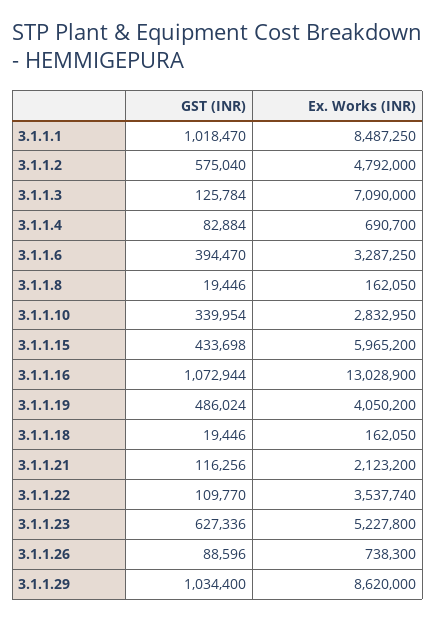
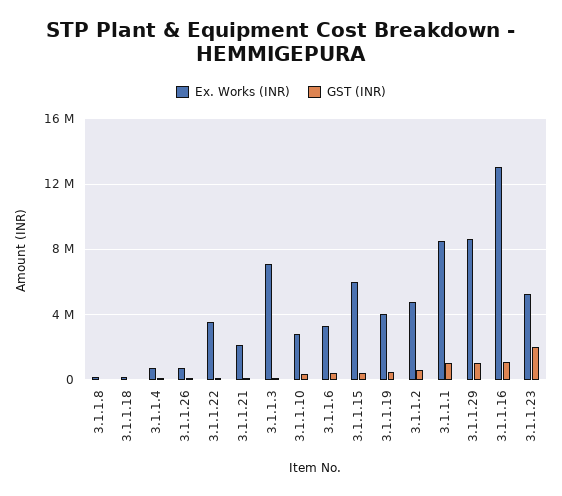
  {
    "GST (INR)": {
      "3.1.1.1": 1018470,
      "3.1.1.2": 575040,
      "3.1.1.3": 125784,
      "3.1.1.4": 82884,
      "3.1.1.6": 394470,
      "3.1.1.8": 19446,
      "3.1.1.10": 339954,
      "3.1.1.15": 433698,
      "3.1.1.16": 1072944,
      "3.1.1.19": 486024,
      "3.1.1.18": 19446,
      "3.1.1.21": 116256,
      "3.1.1.22": 109770,
-     "3.1.1.23": 627336,
+     "3.1.1.23": 2000000,
      "3.1.1.26": 88596,
      "3.1.1.29": 1034400
    },
    "Ex. Works (INR)": {
      "3.1.1.1": 8487250,
      "3.1.1.2": 4792000,
      "3.1.1.3": 7090000,
      "3.1.1.4": 690700,
      "3.1.1.6": 3287250,
      "3.1.1.8": 162050,
      "3.1.1.10": 2832950,
      "3.1.1.15": 5965200,
      "3.1.1.16": 13028900,
      "3.1.1.19": 4050200,
      "3.1.1.18": 162050,
      "3.1.1.21": 2123200,
      "3.1.1.22": 3537740,
      "3.1.1.23": 5227800,
      "3.1.1.26": 738300,
      "3.1.1.29": 8620000
    }
  }

